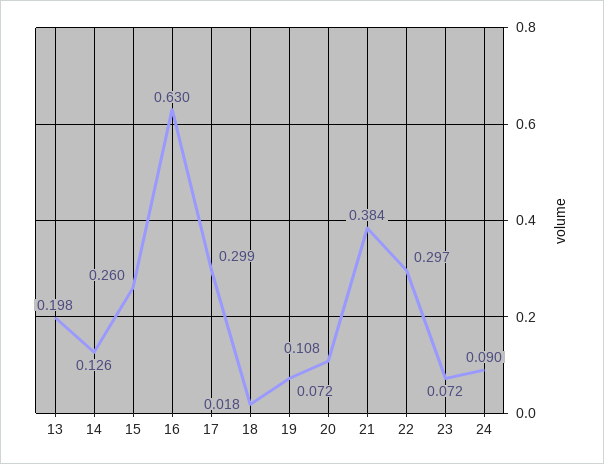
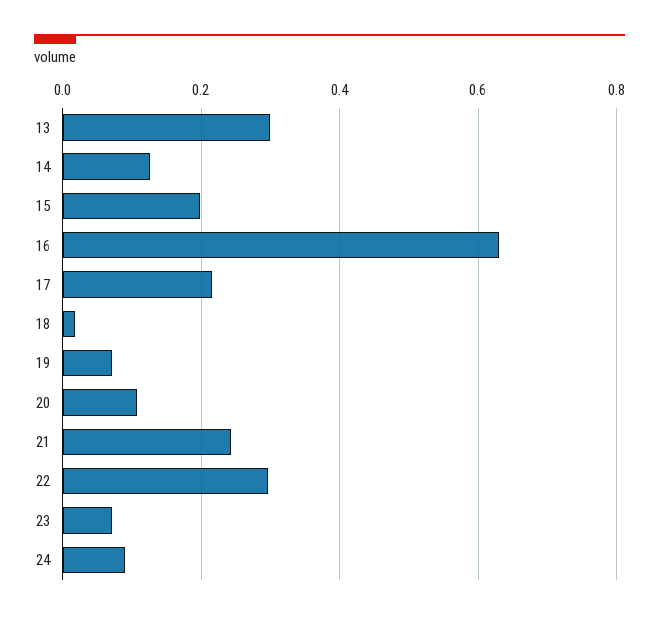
  {
-   "13": 0.198,
+   "13": 0.3,
    "14": 0.126,
-   "15": 0.26,
+   "15": 0.2,
    "16": 0.63,
-   "17": 0.299,
+   "17": 0.22,
    "18": 0.018,
    "19": 0.072,
    "20": 0.108,
-   "21": 0.384,
+   "21": 0.24,
    "22": 0.297,
    "23": 0.072,
    "24": 0.09
  }

